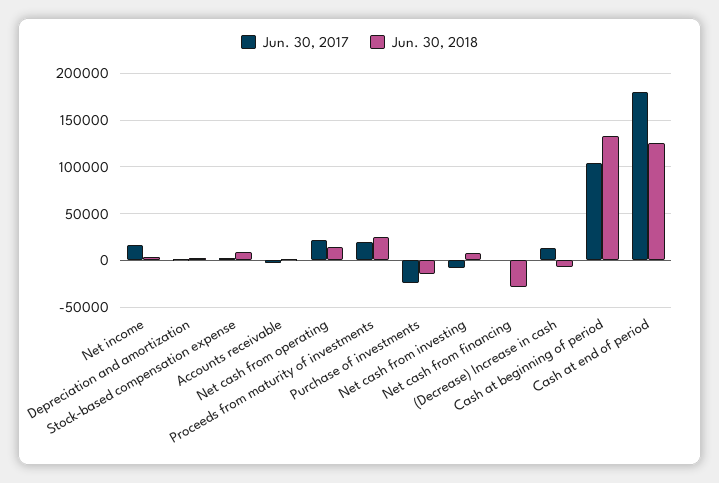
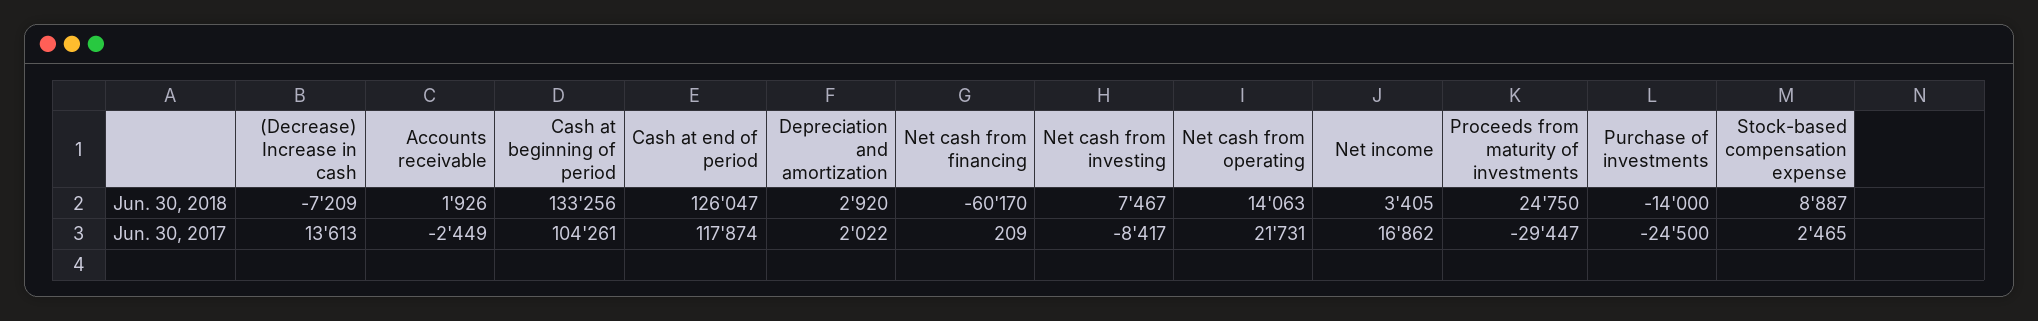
  {
    "Jun. 30, 2017": {
      "Net income": 16862,
      "Depreciation and amortization": 2022,
      "Stock-based compensation expense": 2465,
      "Accounts receivable": -2449,
      "Net cash from operating": 21731,
-     "Proceeds from maturity of investments": 20000,
+     "Proceeds from maturity of investments": -29447,
      "Purchase of investments": -24500,
      "Net cash from investing": -8417,
      "Net cash from financing": 209,
      "(Decrease) Increase in cash": 13613,
      "Cash at beginning of period": 104261,
-     "Cash at end of period": 180000
+     "Cash at end of period": 117874
    },
    "Jun. 30, 2018": {
      "Net income": 3405,
      "Depreciation and amortization": 2920,
      "Stock-based compensation expense": 8887,
      "Accounts receivable": 1926,
      "Net cash from operating": 14063,
      "Proceeds from maturity of investments": 24750,
      "Purchase of investments": -14000,
      "Net cash from investing": 7467,
-     "Net cash from financing": -30000,
+     "Net cash from financing": -60170,
      "(Decrease) Increase in cash": -7209,
      "Cash at beginning of period": 133256,
      "Cash at end of period": 126047
    }
  }

